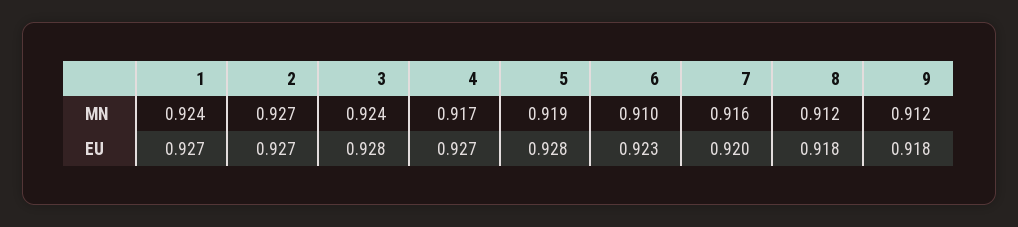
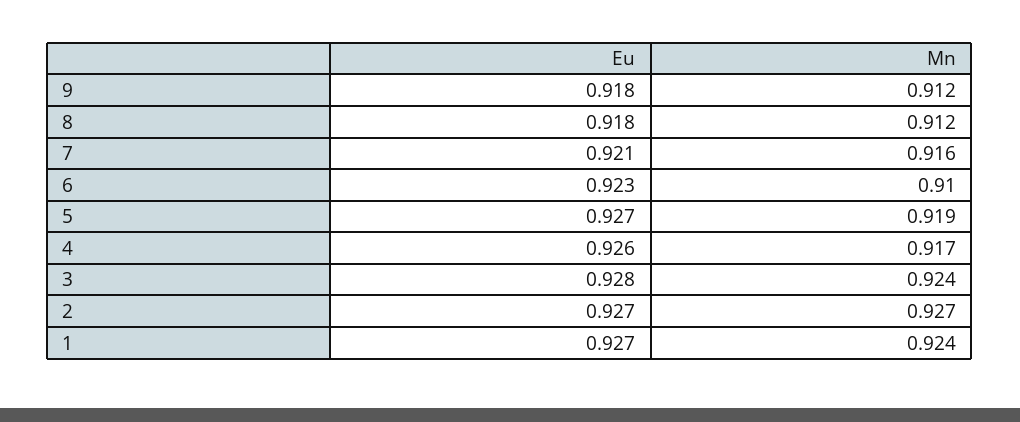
  {
    "1": {
      "MN": 0.924,
      "EU": 0.927
    },
    "2": {
      "MN": 0.927,
      "EU": 0.927
    },
    "3": {
      "MN": 0.924,
      "EU": 0.928
    },
    "4": {
      "MN": 0.917,
-     "EU": 0.927
+     "EU": 0.926
    },
    "5": {
      "MN": 0.919,
-     "EU": 0.928
+     "EU": 0.927
    },
    "6": {
      "MN": 0.91,
      "EU": 0.923
    },
    "7": {
      "MN": 0.916,
-     "EU": 0.92
+     "EU": 0.921
    },
    "8": {
      "MN": 0.912,
      "EU": 0.918
    },
    "9": {
      "MN": 0.912,
      "EU": 0.918
    }
  }

